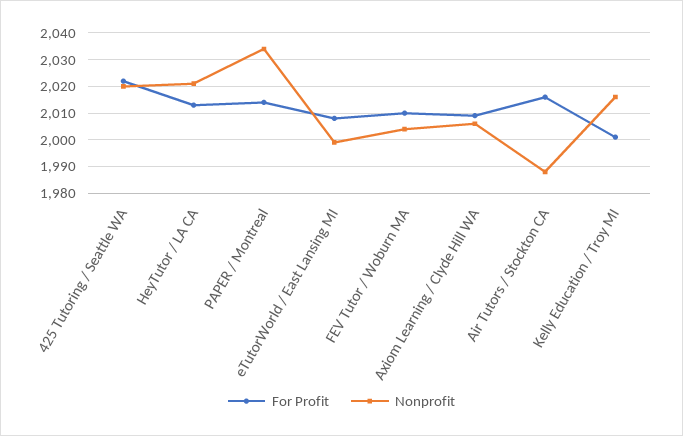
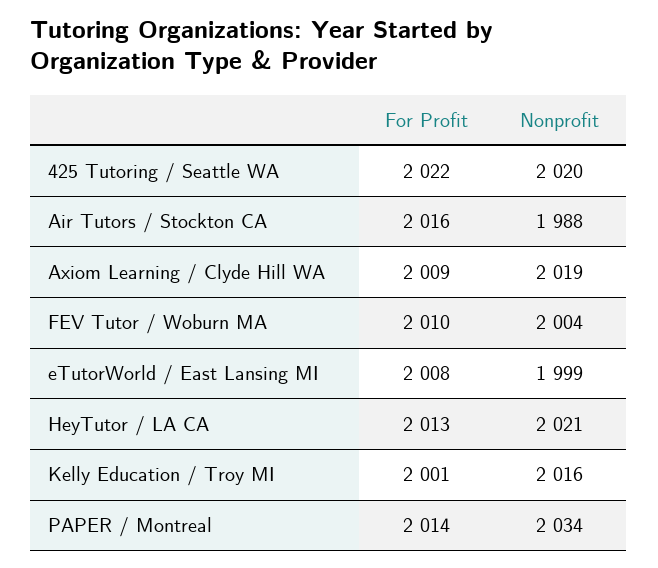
  {
    "For Profit": {
      "425 Tutoring / Seattle WA": 2022,
      "HeyTutor / LA CA": 2013,
      "PAPER / Montreal": 2014,
      "eTutorWorld / East Lansing MI": 2008,
      "FEV Tutor / Woburn MA": 2010,
      "Axiom Learning / Clyde Hill WA": 2009,
      "Air Tutors / Stockton CA": 2016,
      "Kelly Education / Troy MI": 2001
    },
    "Nonprofit": {
      "425 Tutoring / Seattle WA": 2020,
      "HeyTutor / LA CA": 2021,
      "PAPER / Montreal": 2034,
      "eTutorWorld / East Lansing MI": 1999,
      "FEV Tutor / Woburn MA": 2004,
-     "Axiom Learning / Clyde Hill WA": 2005,
+     "Axiom Learning / Clyde Hill WA": 2019,
      "Air Tutors / Stockton CA": 1988,
      "Kelly Education / Troy MI": 2016
    }
  }

